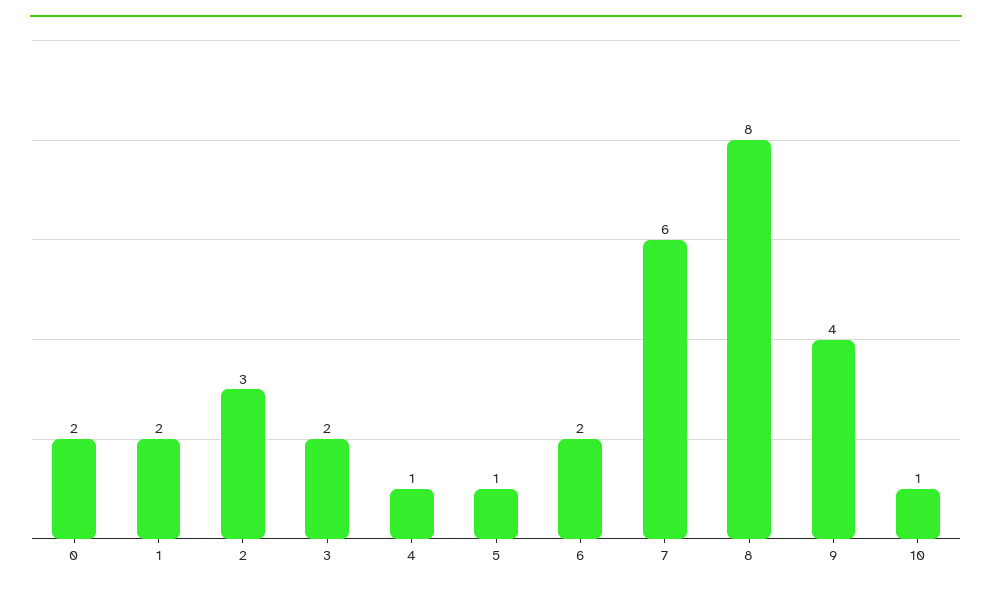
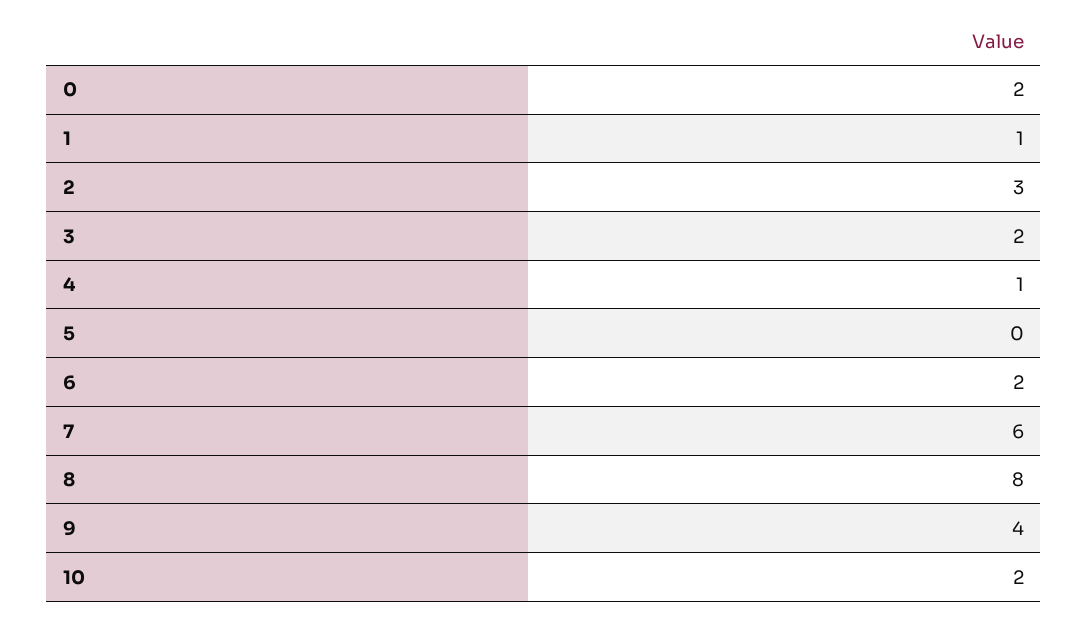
  {
    "0": 2,
-   "1": 2,
+   "1": 1,
    "2": 3,
    "3": 2,
    "4": 1,
-   "5": 1,
+   "5": 0,
    "6": 2,
    "7": 6,
    "8": 8,
    "9": 4,
-   "10": 1
+   "10": 2
  }

